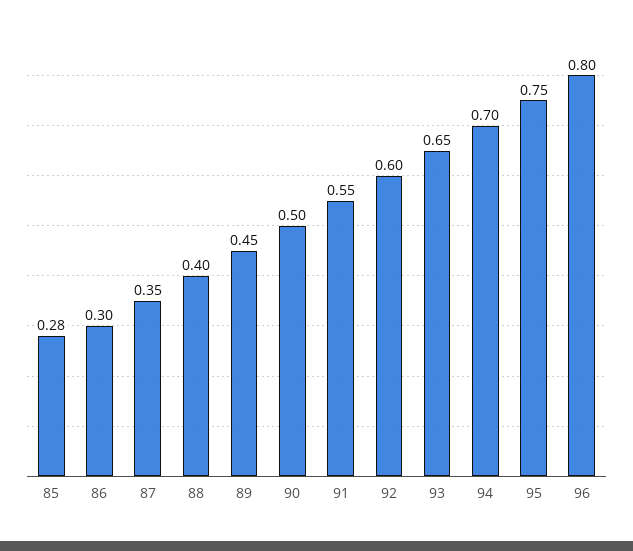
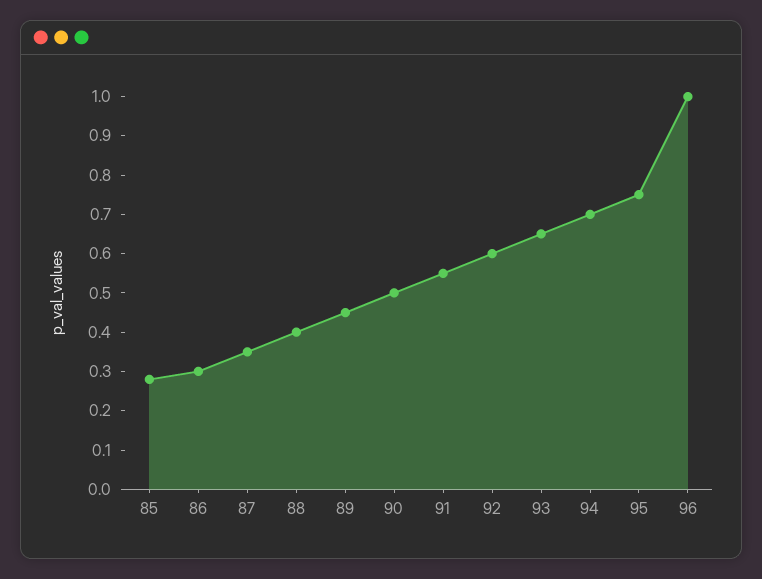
  {
    "85": 0.28,
    "86": 0.3,
    "87": 0.35,
    "88": 0.4,
    "89": 0.45,
    "90": 0.5,
    "91": 0.55,
    "92": 0.6,
    "93": 0.65,
    "94": 0.7,
    "95": 0.75,
-   "96": 0.8
+   "96": 1
  }

